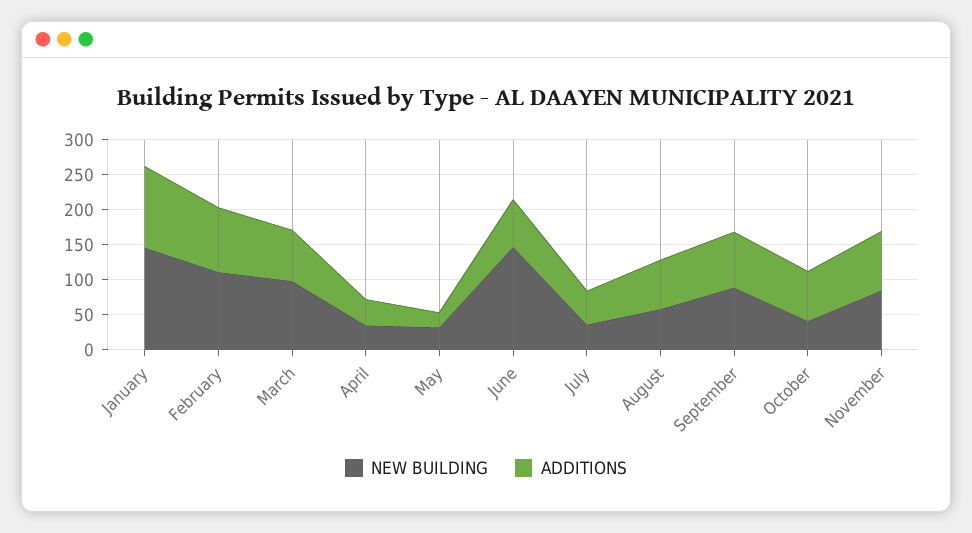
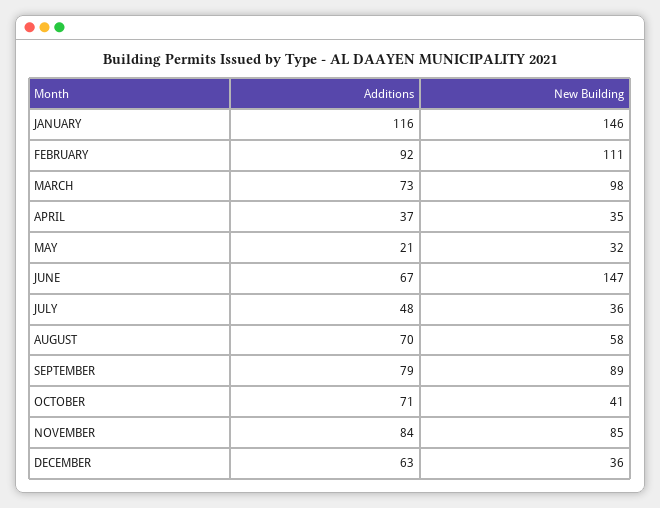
  {
    "NEW BUILDING": {
      "January": 146,
      "February": 111,
      "March": 98,
      "April": 35,
      "May": 32,
      "June": 147,
      "July": 36,
      "August": 58,
      "September": 89,
      "October": 41,
-     "November": 85
+     "November": 85,
+     "DECEMBER": 36
    },
    "ADDITIONS": {
      "January": 116,
      "February": 92,
      "March": 73,
      "April": 37,
      "May": 21,
      "June": 67,
      "July": 48,
      "August": 70,
      "September": 79,
      "October": 71,
-     "November": 84
+     "November": 84,
+     "DECEMBER": 63
    }
  }

